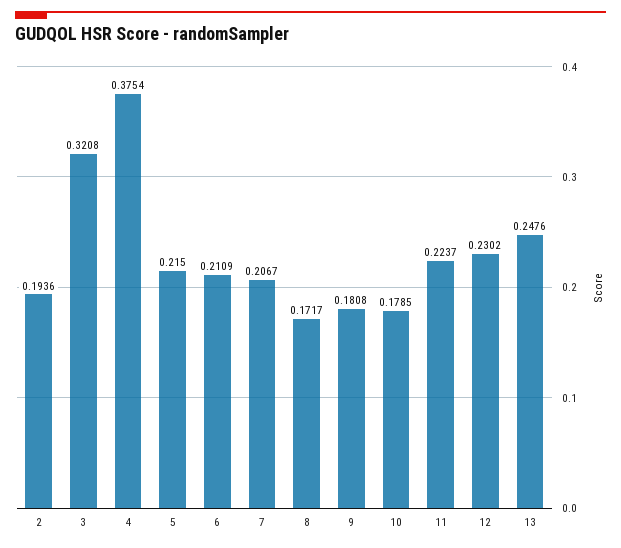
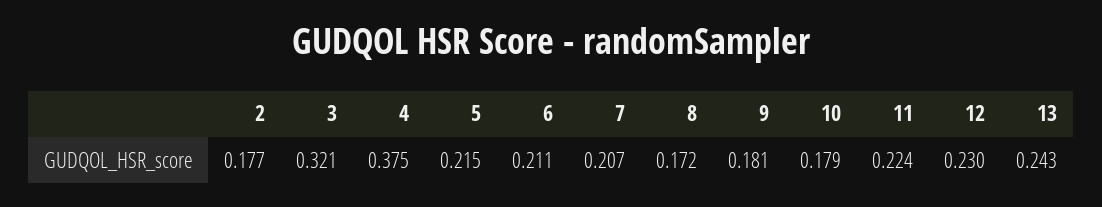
  {
-   "2": 0.1936,
+   "2": 0.177,
    "3": 0.3208,
    "4": 0.3754,
    "5": 0.215,
    "6": 0.2109,
    "7": 0.2067,
    "8": 0.1717,
    "9": 0.1808,
    "10": 0.1785,
    "11": 0.2237,
    "12": 0.2302,
-   "13": 0.2476
+   "13": 0.243
  }

